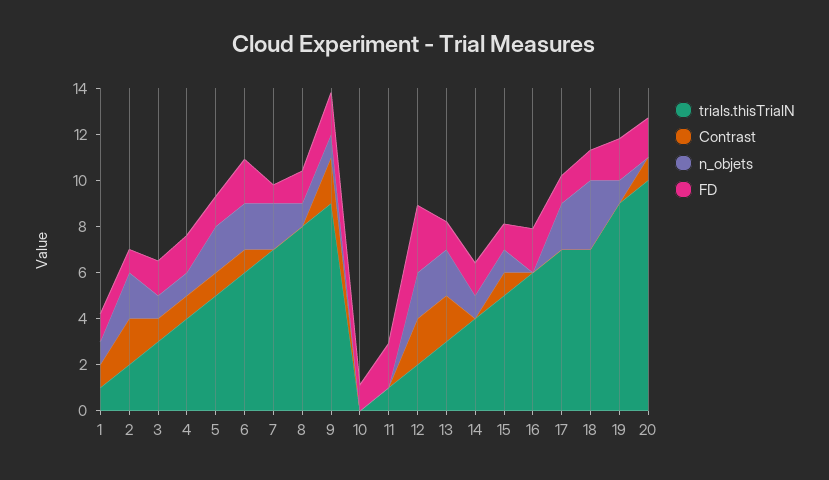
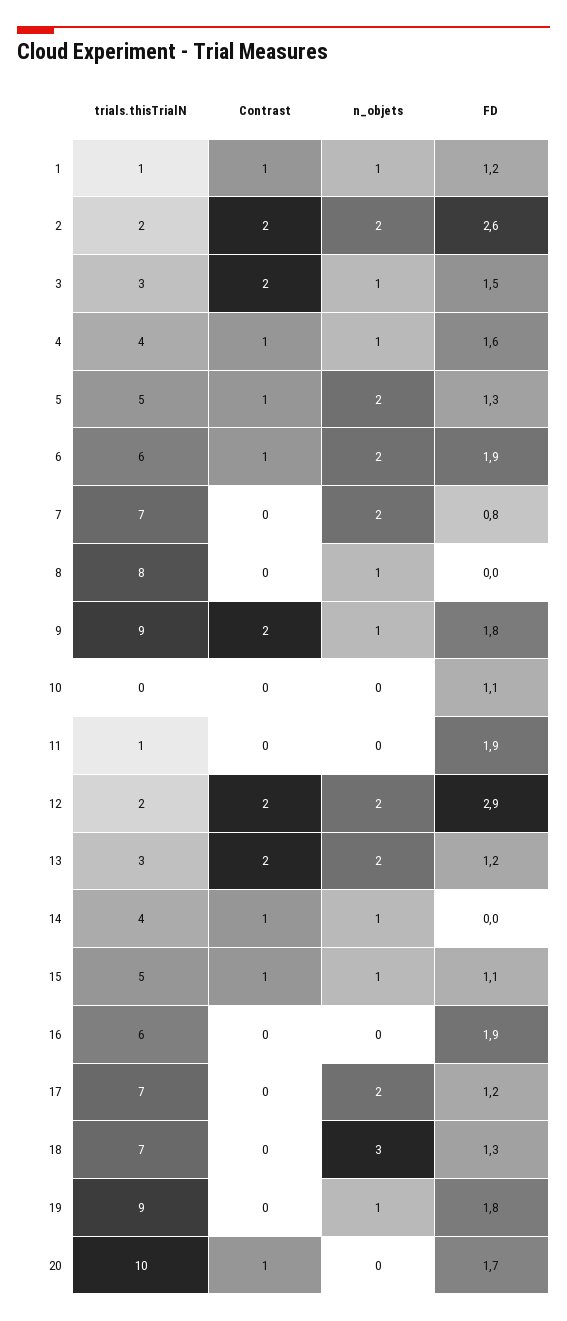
  {
    "trials.thisTrialN": {
      "1": 1,
      "2": 2,
      "3": 3,
      "4": 4,
      "5": 5,
      "6": 6,
      "7": 7,
      "8": 8,
      "9": 9,
      "10": 0,
      "11": 1,
      "12": 2,
      "13": 3,
      "14": 4,
      "15": 5,
      "16": 6,
      "17": 7,
      "18": 7,
      "19": 9,
      "20": 10
    },
    "Contrast": {
      "1": 1,
      "2": 2,
-     "3": 1,
+     "3": 2,
      "4": 1,
      "5": 1,
      "6": 1,
      "7": 0,
      "8": 0,
      "9": 2,
      "10": 0,
      "11": 0,
      "12": 2,
      "13": 2,
-     "14": 0,
+     "14": 1,
      "15": 1,
      "16": 0,
      "17": 0,
      "18": 0,
      "19": 0,
      "20": 1
    },
    "n_objets": {
      "1": 1,
      "2": 2,
      "3": 1,
      "4": 1,
      "5": 2,
      "6": 2,
      "7": 2,
      "8": 1,
      "9": 1,
      "10": 0,
      "11": 0,
      "12": 2,
      "13": 2,
      "14": 1,
      "15": 1,
      "16": 0,
      "17": 2,
      "18": 3,
      "19": 1,
      "20": 0
    },
    "FD": {
      "1": 1.2,
-     "2": 1,
+     "2": 2.6,
      "3": 1.5,
      "4": 1.6,
      "5": 1.3,
      "6": 1.9,
      "7": 0.8,
-     "8": 1.5,
+     "8": 0,
      "9": 1.8,
      "10": 1.1,
      "11": 1.9,
      "12": 2.9,
      "13": 1.2,
-     "14": 1.5,
+     "14": 0,
      "15": 1.1,
      "16": 1.9,
      "17": 1.2,
      "18": 1.3,
      "19": 1.8,
      "20": 1.7
    }
  }

